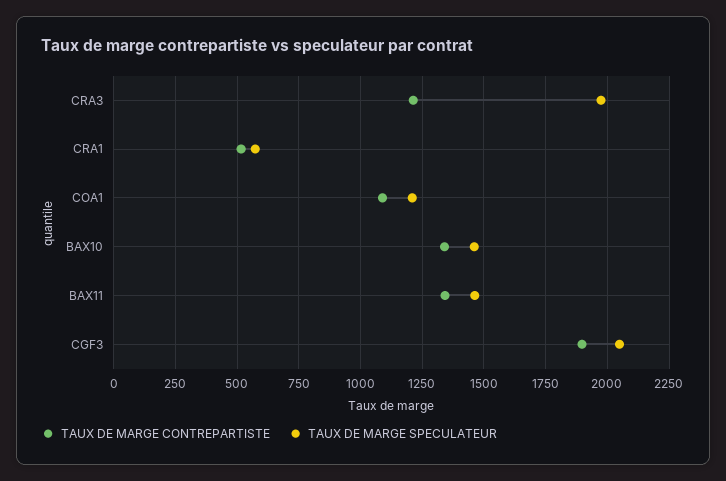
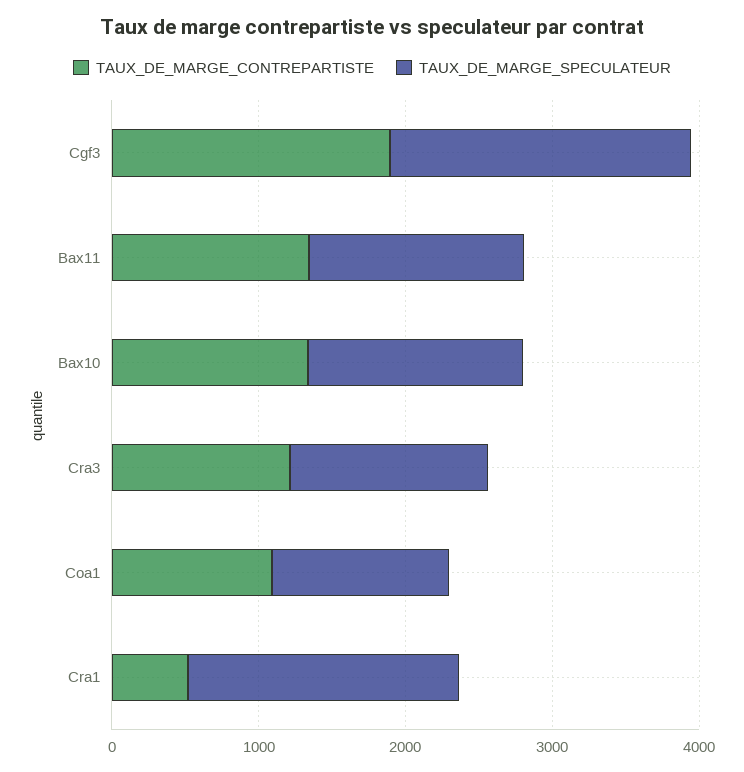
  {
    "TAUX DE MARGE CONTREPARTISTE": {
      "CRA3": 1225,
      "CRA1": 525,
      "COA1": 1100,
      "BAX10": 1350,
      "BAX11": 1350,
      "CGF3": 1900
    },
    "TAUX DE MARGE SPECULATEUR": {
-     "CRA3": 1975,
+     "CRA3": 1400,
-     "CRA1": 575,
+     "CRA1": 1800,
      "COA1": 1200,
      "BAX10": 1450,
      "BAX11": 1475,
      "CGF3": 2050
    }
  }

